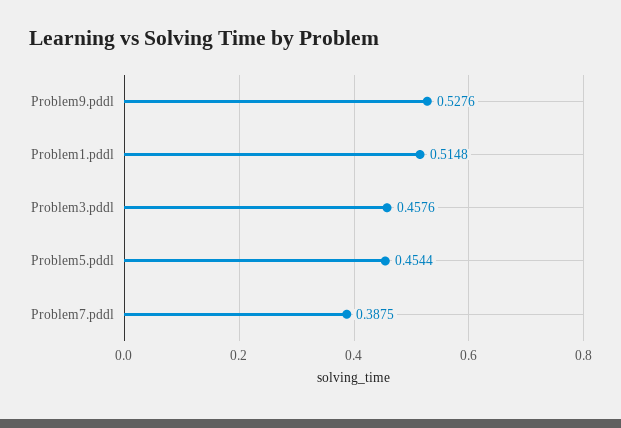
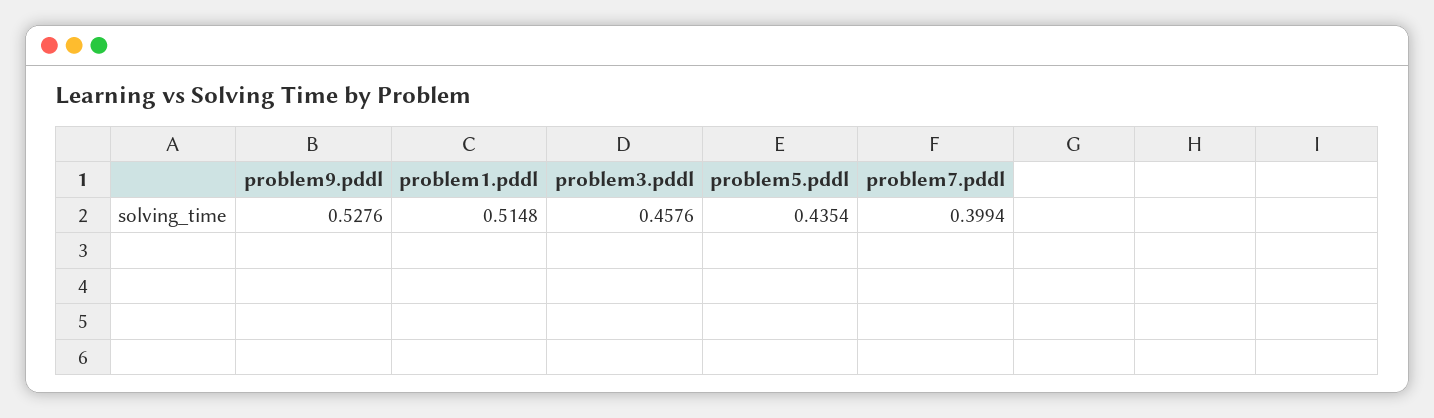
  {
    "Problem9.pddl": 0.5276,
    "Problem1.pddl": 0.5148,
    "Problem3.pddl": 0.4576,
-   "Problem5.pddl": 0.4544,
+   "Problem5.pddl": 0.4354,
-   "Problem7.pddl": 0.3875
+   "Problem7.pddl": 0.3994
  }

